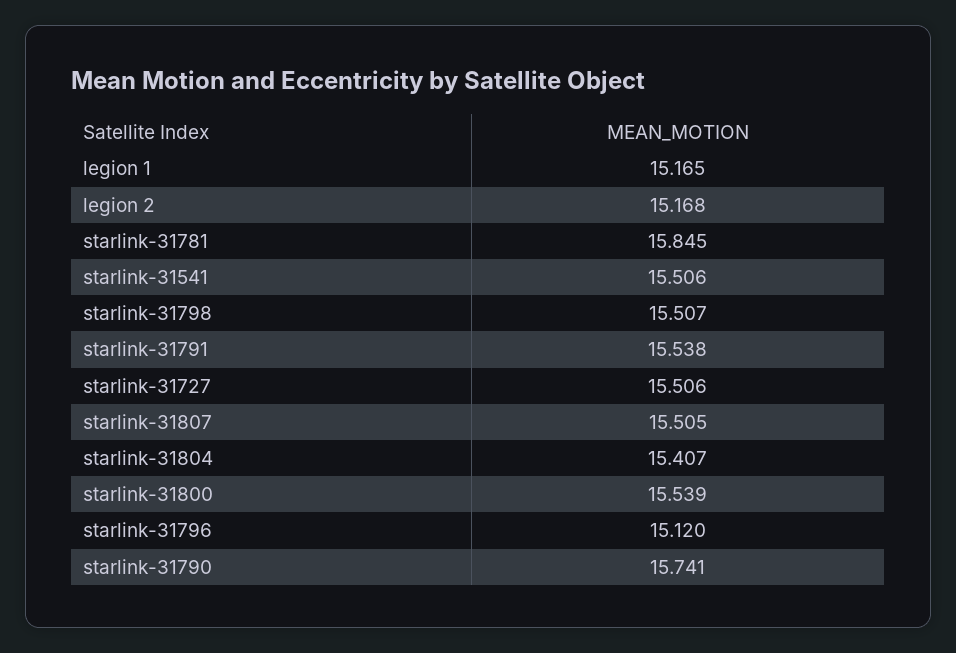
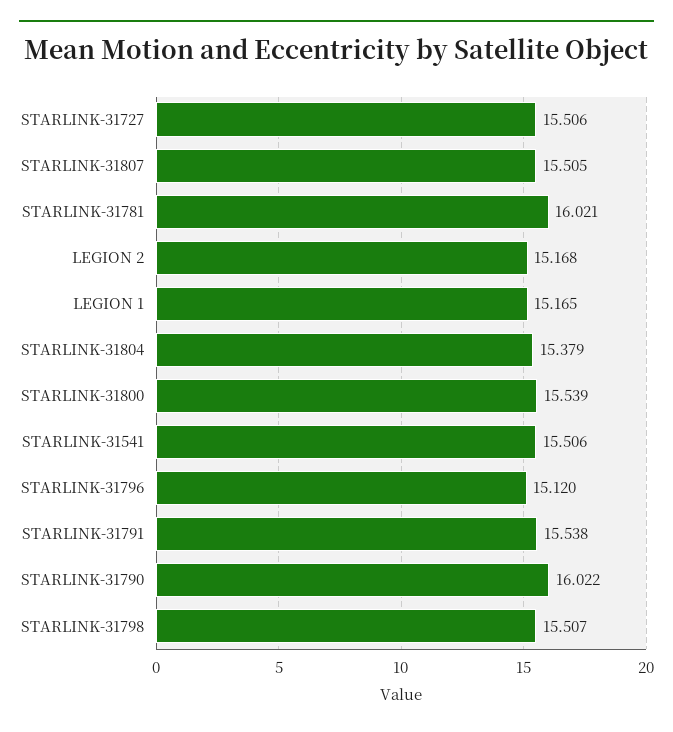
  {
    "legion 1": 15.165,
    "legion 2": 15.168,
-   "starlink-31781": 15.845,
+   "starlink-31781": 16.021,
    "starlink-31541": 15.506,
    "starlink-31798": 15.507,
    "starlink-31791": 15.538,
    "starlink-31727": 15.506,
    "starlink-31807": 15.505,
-   "starlink-31804": 15.407,
+   "starlink-31804": 15.379,
    "starlink-31800": 15.539,
    "starlink-31796": 15.12,
-   "starlink-31790": 15.741
+   "starlink-31790": 16.022
  }

